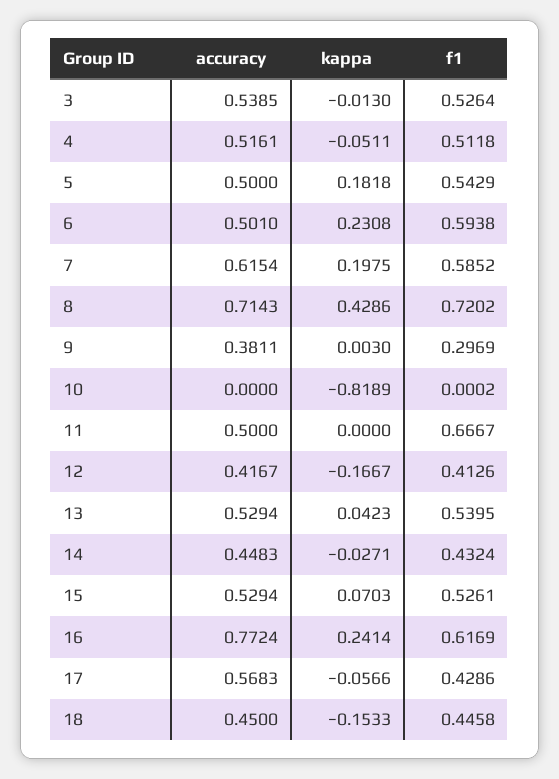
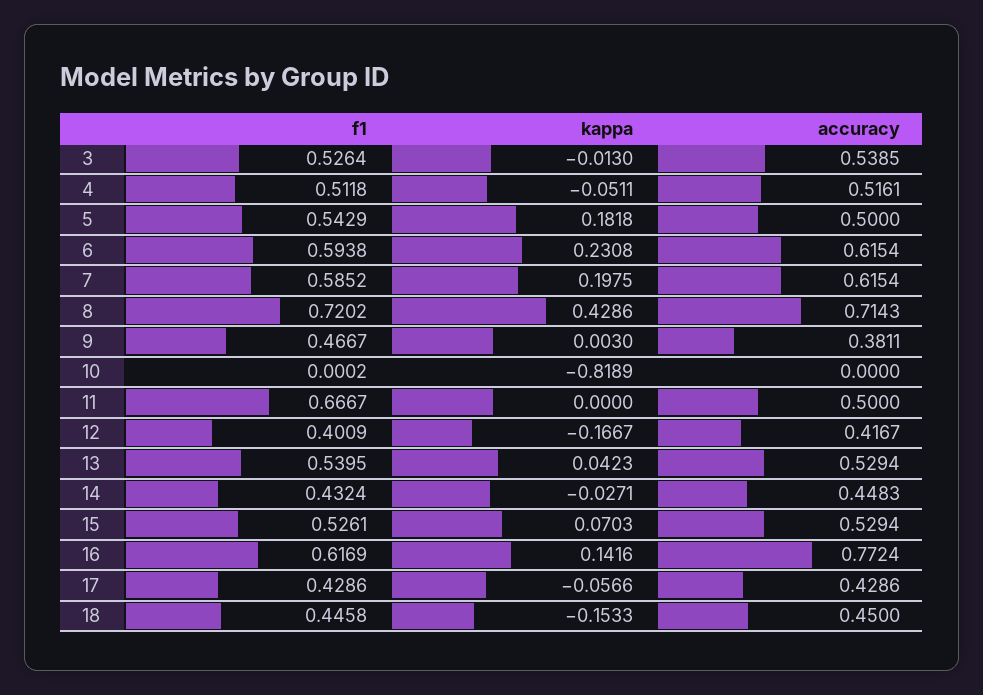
  {
    "accuracy": {
      "3": 0.5385,
      "4": 0.5161,
      "5": 0.5,
-     "6": 0.501,
+     "6": 0.6154,
      "7": 0.6154,
      "8": 0.7143,
      "9": 0.3811,
      "10": 0,
      "11": 0.5,
      "12": 0.4167,
      "13": 0.5294,
      "14": 0.4483,
      "15": 0.5294,
      "16": 0.7724,
-     "17": 0.5683,
+     "17": 0.4286,
      "18": 0.45
    },
    "kappa": {
      "3": -0.013,
      "4": -0.0511,
      "5": 0.1818,
      "6": 0.2308,
      "7": 0.1975,
      "8": 0.4286,
      "9": 0.003,
      "10": -0.8189,
      "11": 0,
      "12": -0.1667,
      "13": 0.0423,
      "14": -0.0271,
      "15": 0.0703,
-     "16": 0.2414,
+     "16": 0.1416,
      "17": -0.0566,
      "18": -0.1533
    },
    "f1": {
      "3": 0.5264,
      "4": 0.5118,
      "5": 0.5429,
      "6": 0.5938,
      "7": 0.5852,
      "8": 0.7202,
-     "9": 0.2969,
+     "9": 0.4667,
      "10": 0.0002,
      "11": 0.6667,
-     "12": 0.4126,
+     "12": 0.4009,
      "13": 0.5395,
      "14": 0.4324,
      "15": 0.5261,
      "16": 0.6169,
      "17": 0.4286,
      "18": 0.4458
    }
  }

